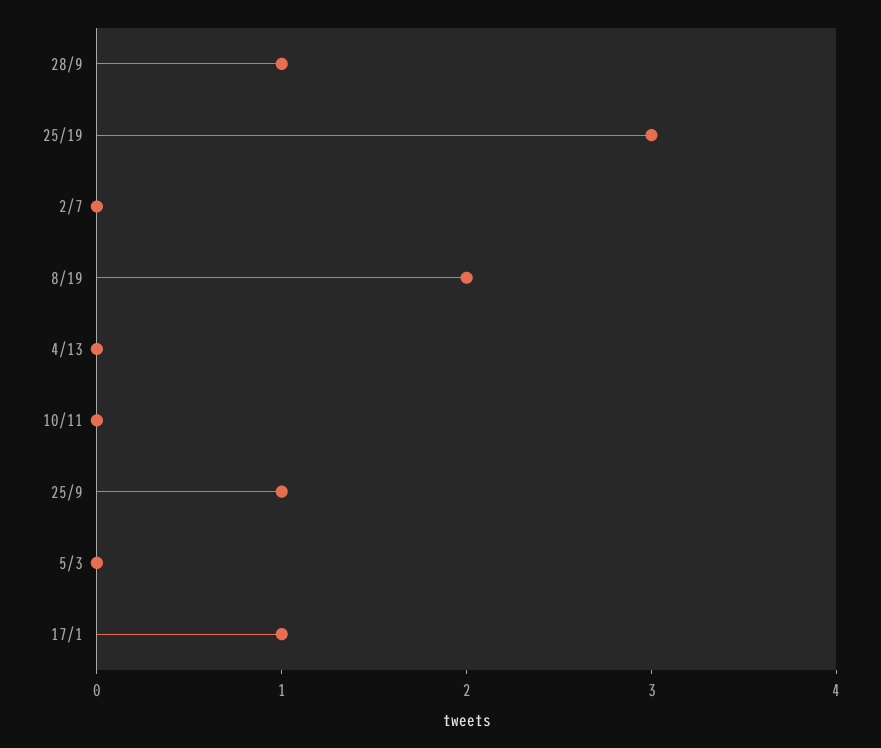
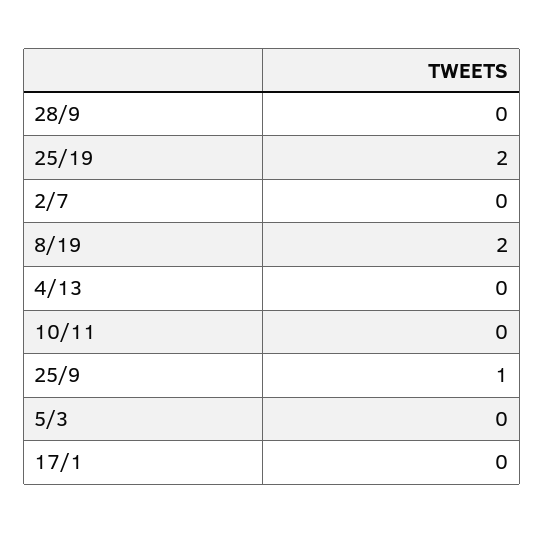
  {
-   "28/9": 1,
+   "28/9": 0,
-   "25/19": 3,
+   "25/19": 2,
    "2/7": 0,
    "8/19": 2,
    "4/13": 0,
    "10/11": 0,
    "25/9": 1,
    "5/3": 0,
-   "17/1": 1
+   "17/1": 0
  }

